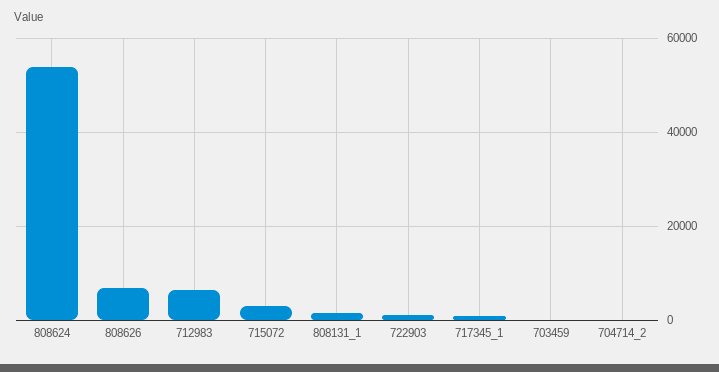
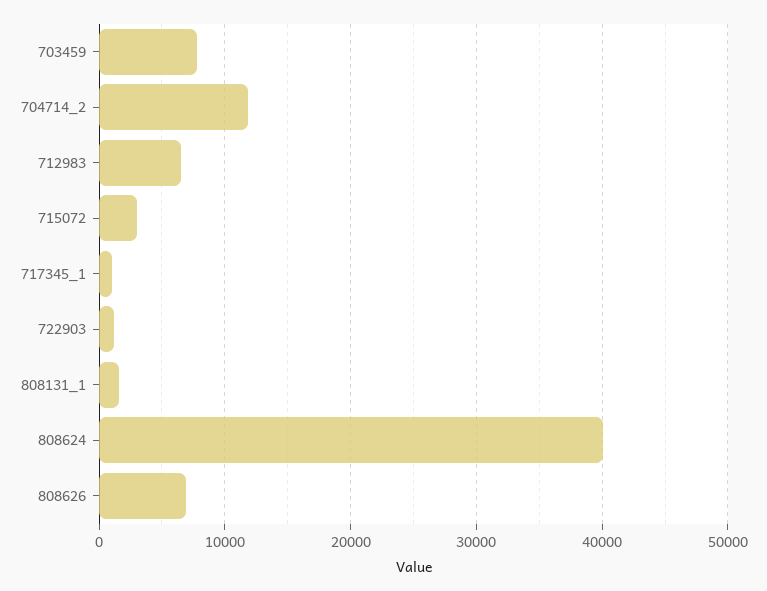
  {
-   "808624": 54000,
+   "808624": 40000,
    "808626": 7000,
    "712983": 6000,
    "715072": 3000,
    "808131_1": 2000,
    "722903": 1000,
    "717345_1": 1000,
-   "703459": 0,
+   "703459": 8000,
-   "704714_2": 0
+   "704714_2": 12000
  }

